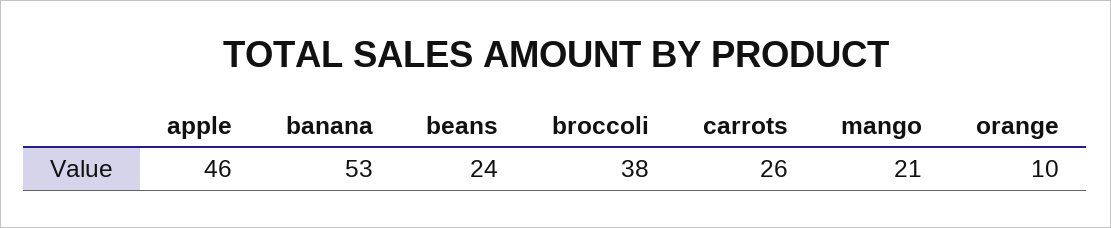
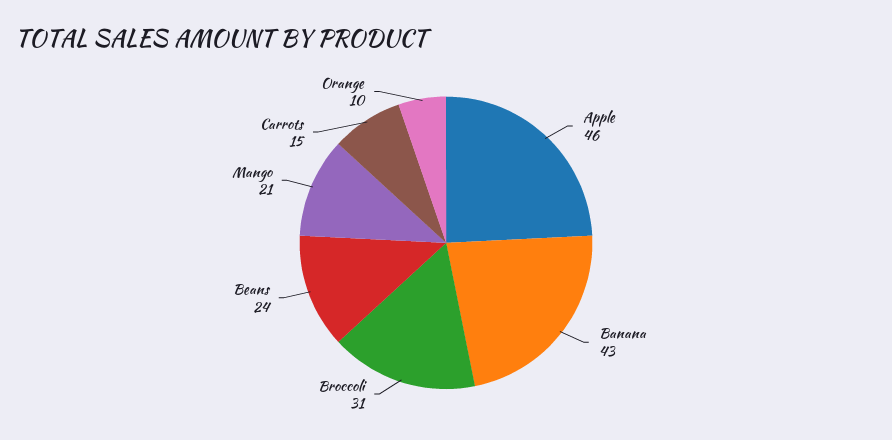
  {
    "apple": 46,
-   "banana": 53,
+   "banana": 43,
    "beans": 24,
-   "broccoli": 38,
+   "broccoli": 31,
-   "carrots": 26,
+   "carrots": 15,
    "mango": 21,
    "orange": 10
  }

